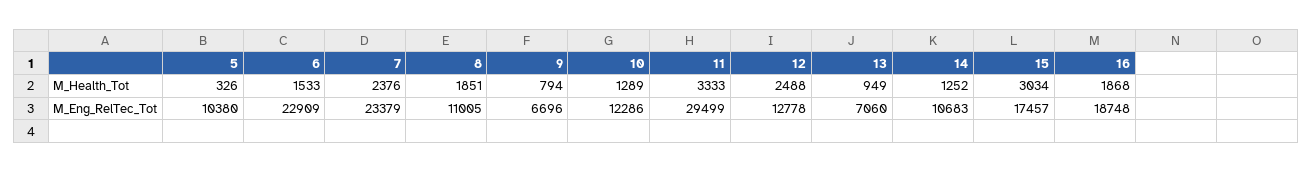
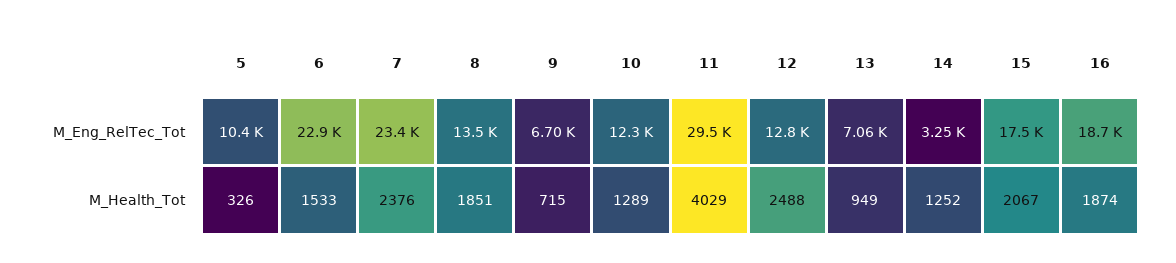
  {
    "5": {
      "M_Health_Tot": 326,
      "M_Eng_RelTec_Tot": 10380
    },
    "6": {
      "M_Health_Tot": 1533,
      "M_Eng_RelTec_Tot": 22909
    },
    "7": {
      "M_Health_Tot": 2376,
      "M_Eng_RelTec_Tot": 23379
    },
    "8": {
      "M_Health_Tot": 1851,
-     "M_Eng_RelTec_Tot": 11005
+     "M_Eng_RelTec_Tot": 13500
    },
    "9": {
-     "M_Health_Tot": 794,
+     "M_Health_Tot": 715,
      "M_Eng_RelTec_Tot": 6696
    },
    "10": {
      "M_Health_Tot": 1289,
      "M_Eng_RelTec_Tot": 12286
    },
    "11": {
-     "M_Health_Tot": 3333,
+     "M_Health_Tot": 4029,
      "M_Eng_RelTec_Tot": 29499
    },
    "12": {
      "M_Health_Tot": 2488,
      "M_Eng_RelTec_Tot": 12778
    },
    "13": {
      "M_Health_Tot": 949,
      "M_Eng_RelTec_Tot": 7060
    },
    "14": {
      "M_Health_Tot": 1252,
-     "M_Eng_RelTec_Tot": 10683
+     "M_Eng_RelTec_Tot": 3250
    },
    "15": {
-     "M_Health_Tot": 3034,
+     "M_Health_Tot": 2067,
      "M_Eng_RelTec_Tot": 17457
    },
    "16": {
-     "M_Health_Tot": 1868,
+     "M_Health_Tot": 1874,
      "M_Eng_RelTec_Tot": 18748
    }
  }

